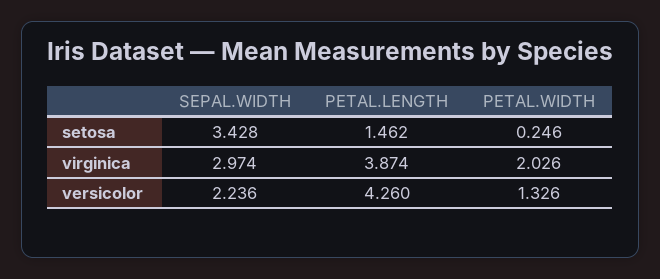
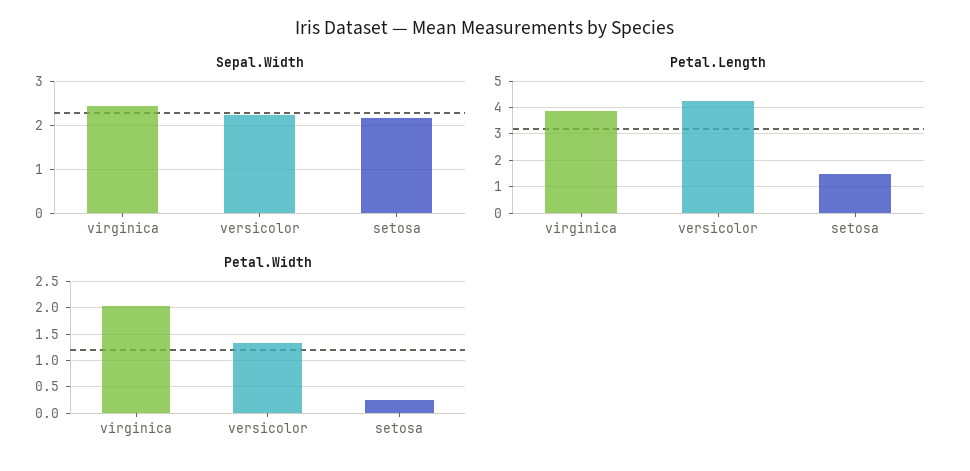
  {
    "SEPAL.WIDTH": {
-     "setosa": 3.428,
+     "setosa": 2.2,
-     "virginica": 2.974,
+     "virginica": 2.4,
      "versicolor": 2.236
    },
    "PETAL.LENGTH": {
      "setosa": 1.462,
      "virginica": 3.874,
      "versicolor": 4.26
    },
    "PETAL.WIDTH": {
      "setosa": 0.246,
      "virginica": 2.026,
      "versicolor": 1.326
    }
  }

